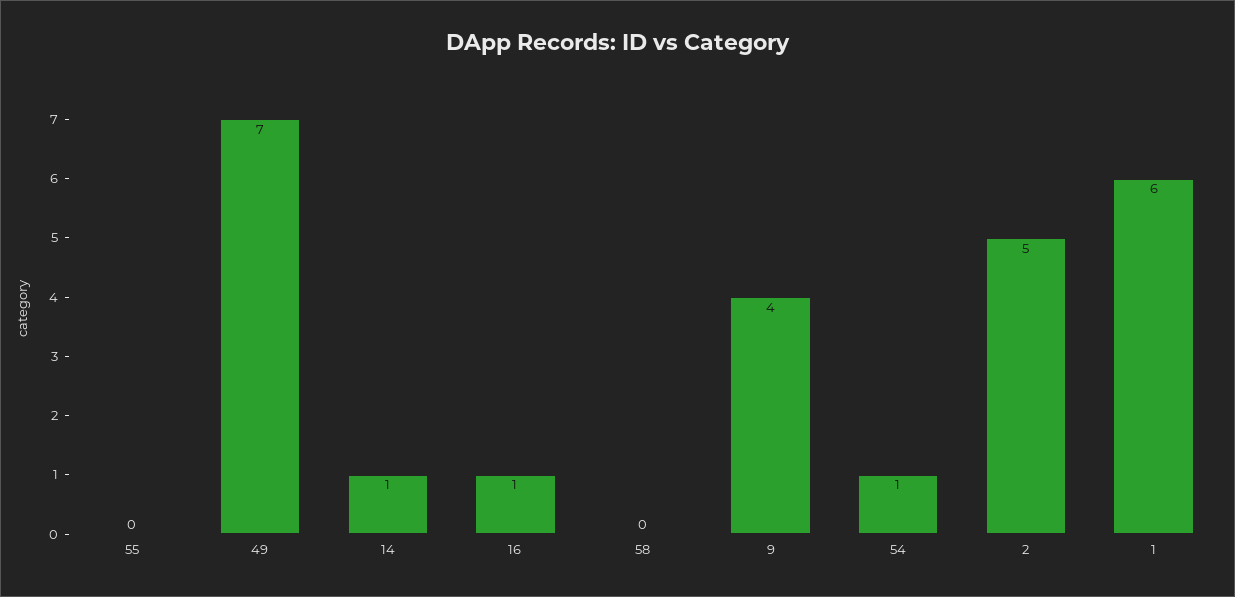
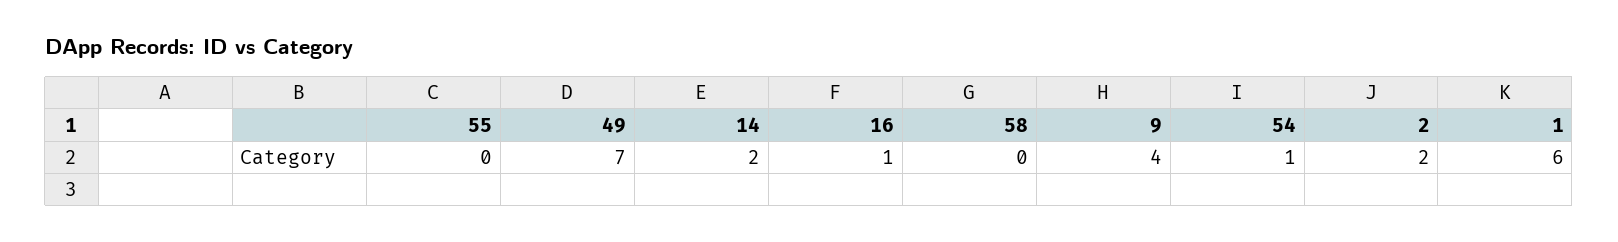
  {
    "55": 0,
    "49": 7,
-   "14": 1,
+   "14": 2,
    "16": 1,
    "58": 0,
    "9": 4,
    "54": 1,
-   "2": 5,
+   "2": 2,
    "1": 6
  }

